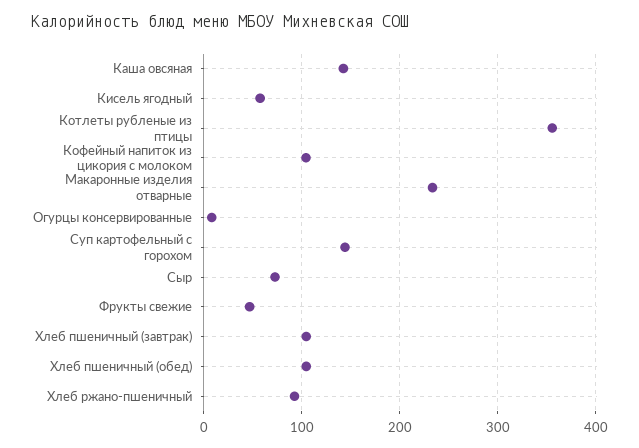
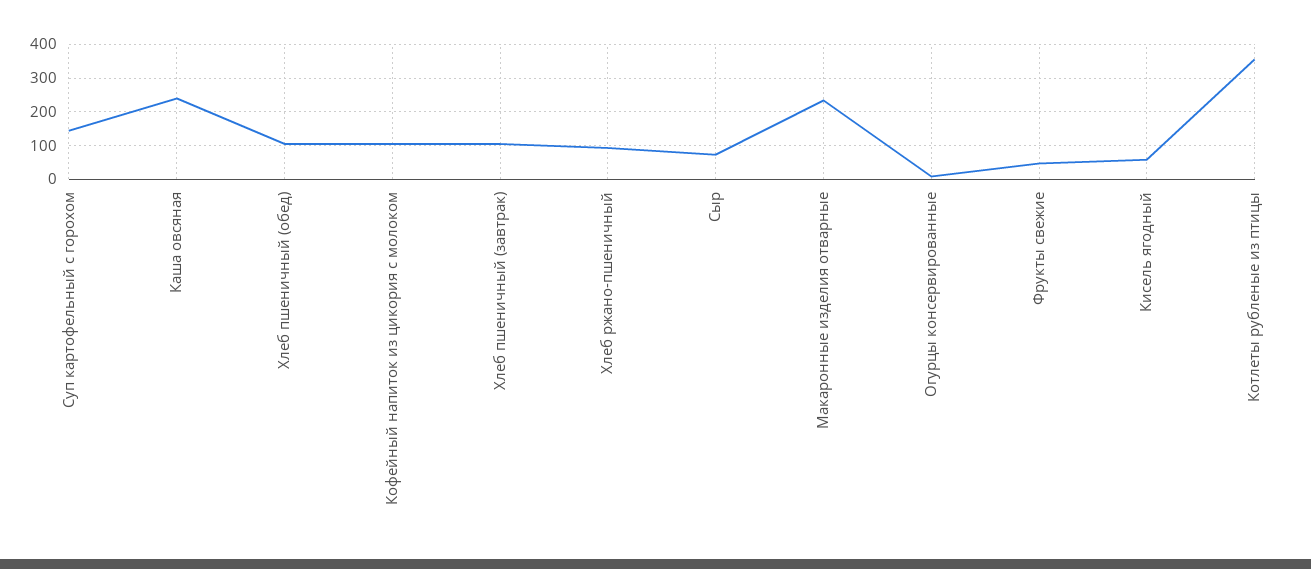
  {
-   "Каша овсяная": 140,
+   "Каша овсяная": 240,
    "Кисель ягодный": 60,
    "Котлеты рубленые из птицы": 360,
    "Кофейный напиток из цикория с молоком": 100,
    "Макаронные изделия отварные": 230,
    "Огурцы консервированные": 10,
    "Суп картофельный с горохом": 140,
    "Сыр": 70,
    "Фрукты свежие": 50,
    "Хлеб пшеничный (завтрак)": 100,
    "Хлеб пшеничный (обед)": 100,
    "Хлеб ржано-пшеничный": 90
  }

